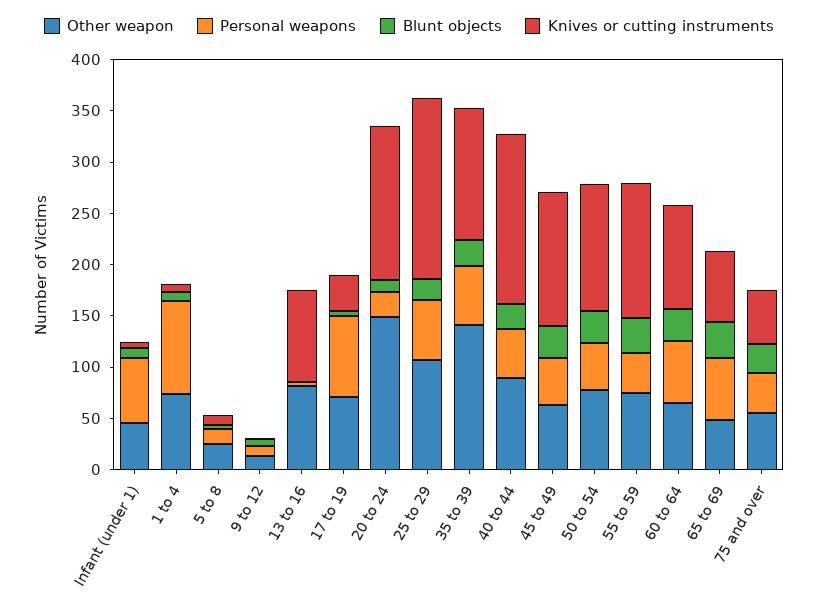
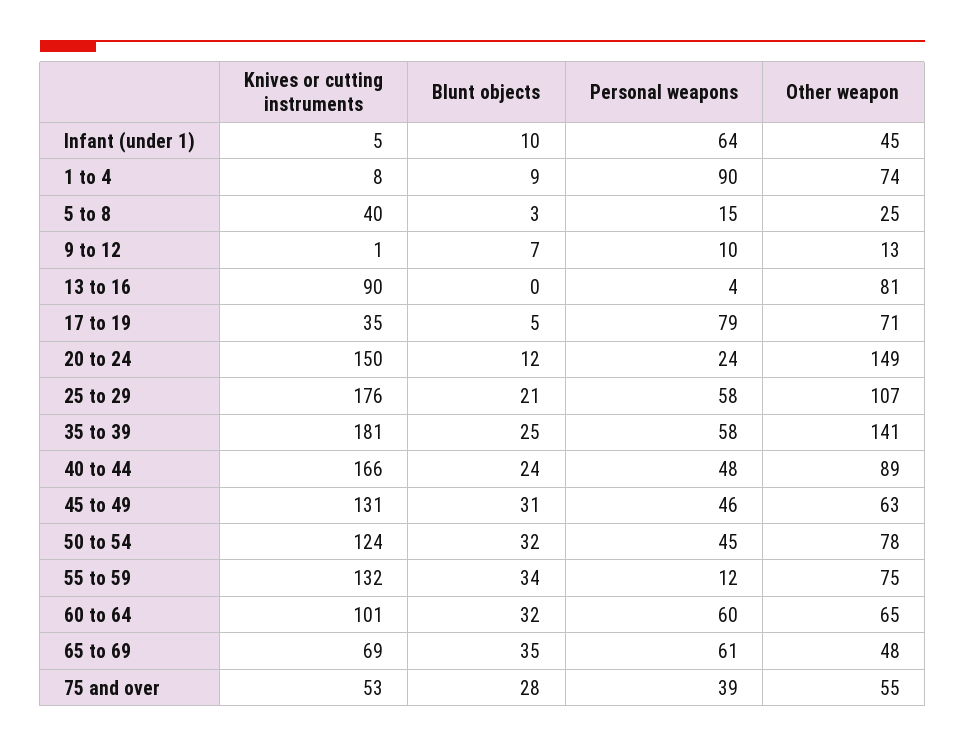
  {
    "Other weapon": {
      "Infant (under 1)": 45,
      "1 to 4": 74,
      "5 to 8": 25,
      "9 to 12": 13,
      "13 to 16": 81,
      "17 to 19": 71,
      "20 to 24": 149,
      "25 to 29": 107,
      "35 to 39": 141,
      "40 to 44": 89,
      "45 to 49": 63,
      "50 to 54": 78,
      "55 to 59": 75,
      "60 to 64": 65,
      "65 to 69": 48,
      "75 and over": 55
    },
    "Personal weapons": {
      "Infant (under 1)": 64,
      "1 to 4": 90,
      "5 to 8": 15,
      "9 to 12": 10,
      "13 to 16": 4,
      "17 to 19": 79,
      "20 to 24": 24,
      "25 to 29": 58,
      "35 to 39": 58,
      "40 to 44": 48,
      "45 to 49": 46,
      "50 to 54": 45,
-     "55 to 59": 40,
+     "55 to 59": 12,
      "60 to 64": 60,
      "65 to 69": 61,
      "75 and over": 39
    },
    "Blunt objects": {
      "Infant (under 1)": 10,
      "1 to 4": 9,
      "5 to 8": 3,
      "9 to 12": 7,
      "13 to 16": 0,
      "17 to 19": 5,
      "20 to 24": 12,
      "25 to 29": 21,
      "35 to 39": 25,
      "40 to 44": 24,
      "45 to 49": 31,
      "50 to 54": 32,
      "55 to 59": 34,
      "60 to 64": 32,
      "65 to 69": 35,
      "75 and over": 28
    },
    "Knives or cutting instruments": {
      "Infant (under 1)": 5,
      "1 to 4": 8,
-     "5 to 8": 10,
+     "5 to 8": 40,
      "9 to 12": 1,
      "13 to 16": 90,
      "17 to 19": 35,
      "20 to 24": 150,
      "25 to 29": 176,
-     "35 to 39": 130,
+     "35 to 39": 181,
      "40 to 44": 166,
      "45 to 49": 131,
      "50 to 54": 124,
      "55 to 59": 132,
      "60 to 64": 101,
      "65 to 69": 69,
      "75 and over": 53
    }
  }

